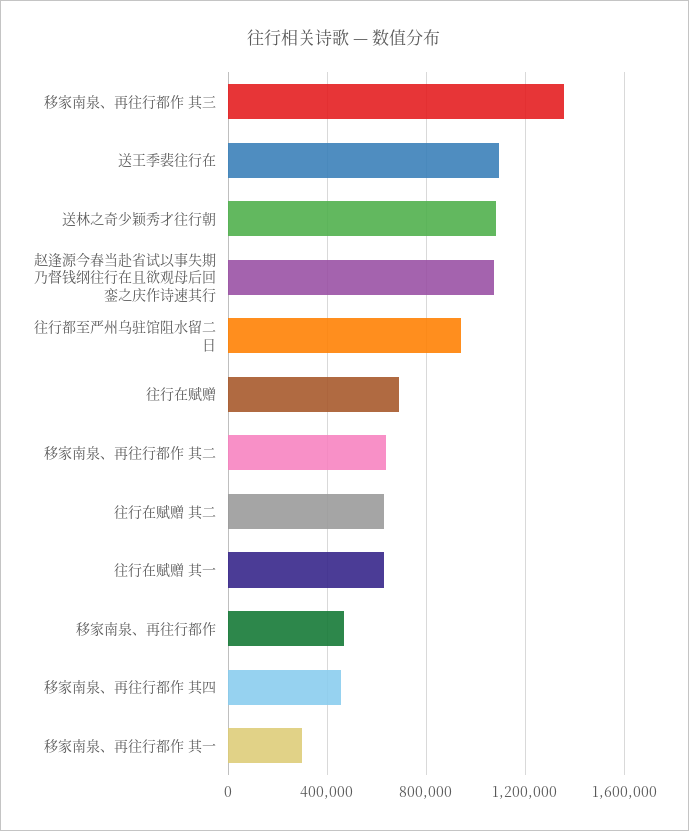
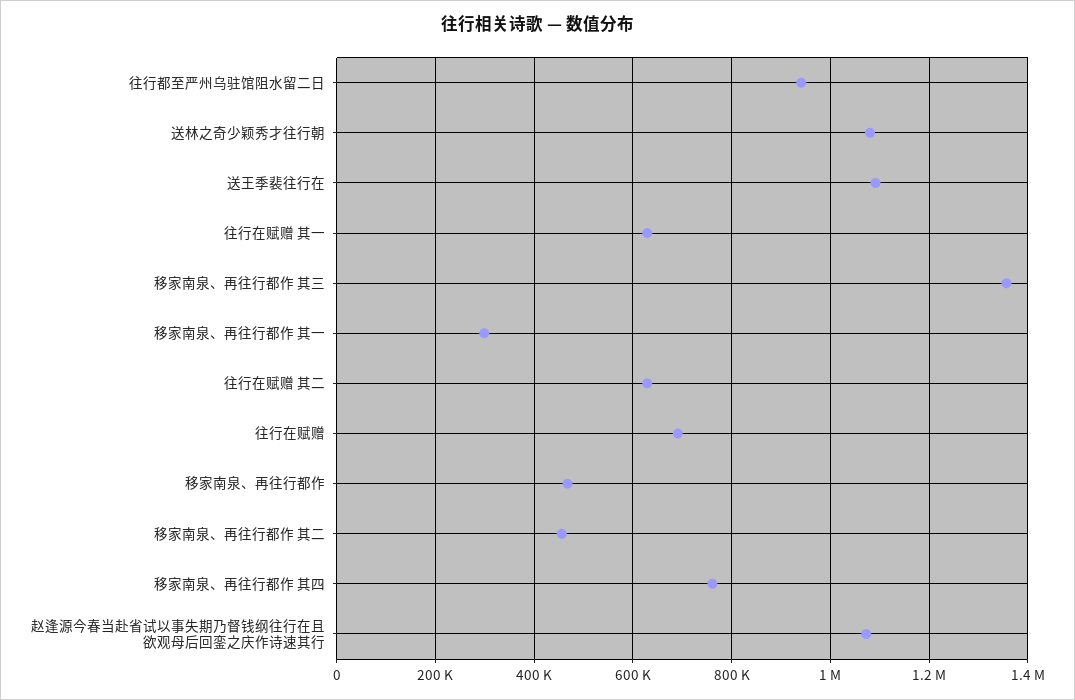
  {
    "移家南泉、再往行都作 其三": 1360000,
    "送王季裴往行在": 1100000,
    "送林之奇少颖秀才往行朝": 1080000,
    "赵逢源今春当赴省试以事失期乃督钱纲往行在且欲观母后回銮之庆作诗速其行": 1080000,
    "往行都至严州乌驻馆阻水留二日": 940000,
    "往行在赋赠": 700000,
-   "移家南泉、再往行都作 其二": 650000,
+   "移家南泉、再往行都作 其二": 460000,
    "往行在赋赠 其二": 620000,
    "往行在赋赠 其一": 620000,
    "移家南泉、再往行都作": 460000,
-   "移家南泉、再往行都作 其四": 450000,
+   "移家南泉、再往行都作 其四": 760000,
    "移家南泉、再往行都作 其一": 300000
  }

